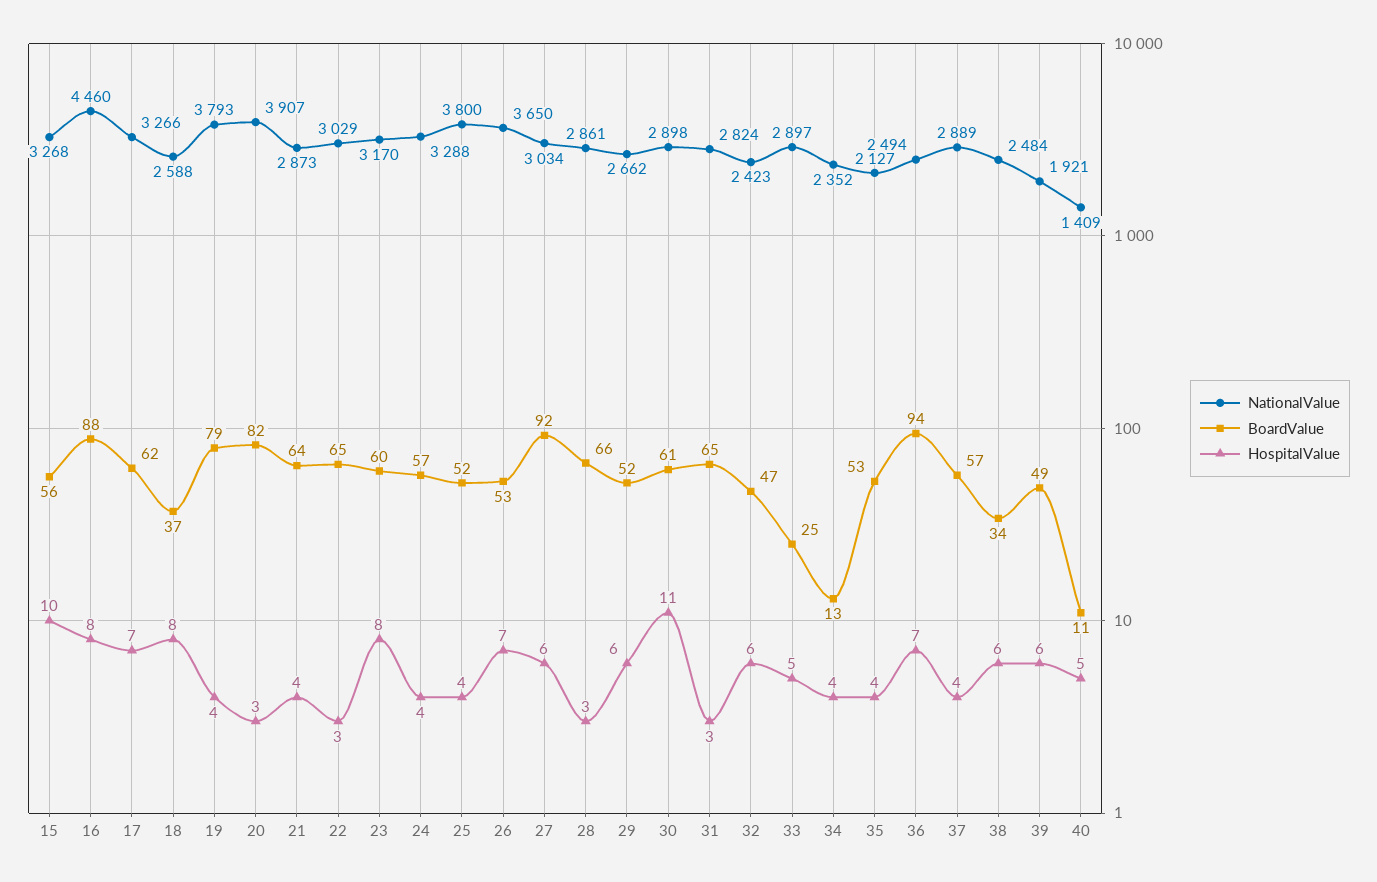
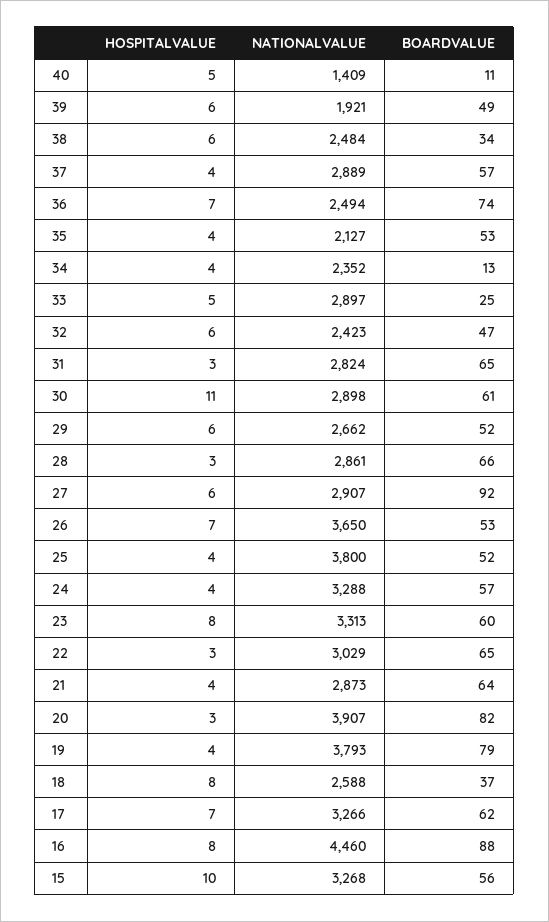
  {
    "NationalValue": {
      "15": 3268,
      "16": 4460,
      "17": 3266,
      "18": 2588,
      "19": 3793,
      "20": 3907,
      "21": 2873,
      "22": 3029,
-     "23": 3170,
+     "23": 3313,
      "24": 3288,
      "25": 3800,
      "26": 3650,
-     "27": 3034,
+     "27": 2907,
      "28": 2861,
      "29": 2662,
      "30": 2898,
      "31": 2824,
      "32": 2423,
      "33": 2897,
      "34": 2352,
      "35": 2127,
      "36": 2494,
      "37": 2889,
      "38": 2484,
      "39": 1921,
      "40": 1409
    },
    "BoardValue": {
      "15": 56,
      "16": 88,
      "17": 62,
      "18": 37,
      "19": 79,
      "20": 82,
      "21": 64,
      "22": 65,
      "23": 60,
      "24": 57,
      "25": 52,
      "26": 53,
      "27": 92,
      "28": 66,
      "29": 52,
      "30": 61,
      "31": 65,
      "32": 47,
      "33": 25,
      "34": 13,
      "35": 53,
-     "36": 94,
+     "36": 74,
      "37": 57,
      "38": 34,
      "39": 49,
      "40": 11
    },
    "HospitalValue": {
      "15": 10,
      "16": 8,
      "17": 7,
      "18": 8,
      "19": 4,
      "20": 3,
      "21": 4,
      "22": 3,
      "23": 8,
      "24": 4,
      "25": 4,
      "26": 7,
      "27": 6,
      "28": 3,
      "29": 6,
      "30": 11,
      "31": 3,
      "32": 6,
      "33": 5,
      "34": 4,
      "35": 4,
      "36": 7,
      "37": 4,
      "38": 6,
      "39": 6,
      "40": 5
    }
  }

